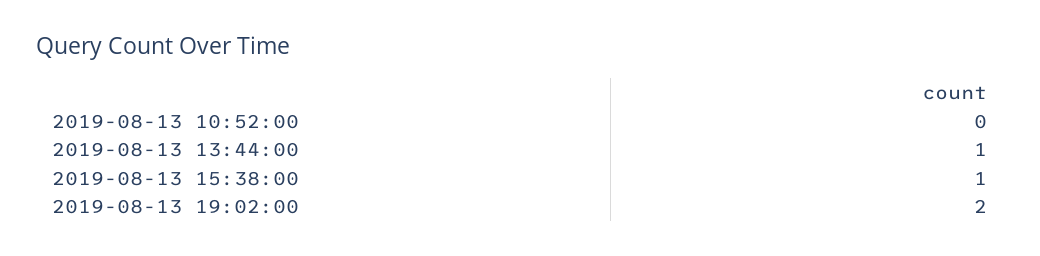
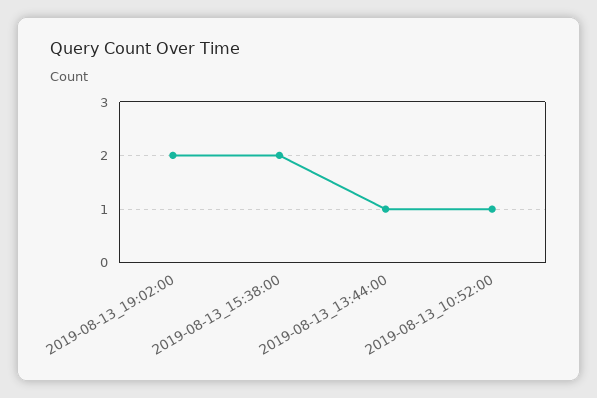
  {
-   "2019-08-13 10:52:00": 0,
+   "2019-08-13 10:52:00": 1,
    "2019-08-13 13:44:00": 1,
-   "2019-08-13 15:38:00": 1,
+   "2019-08-13 15:38:00": 2,
    "2019-08-13 19:02:00": 2
  }

